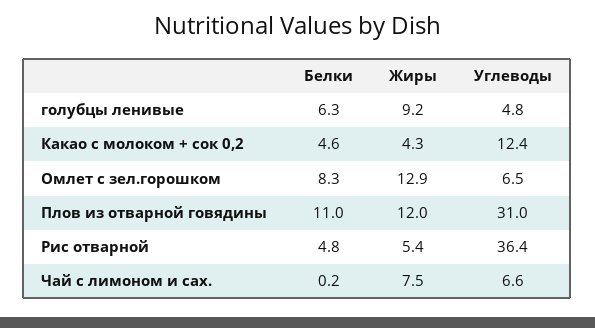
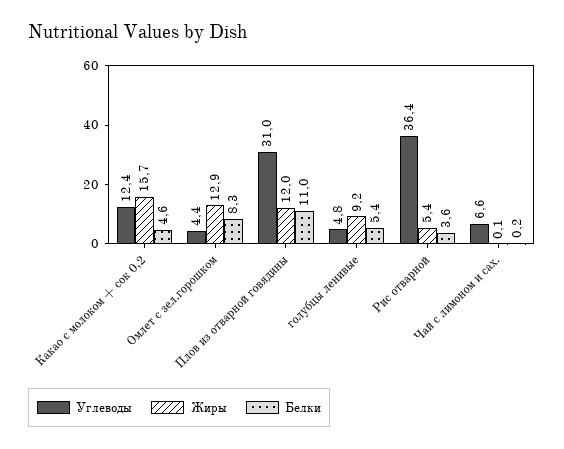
  {
    "Белки": {
-     "голубцы ленивые": 6.3,
+     "голубцы ленивые": 5.4,
      "Какао с молоком + сок 0,2": 4.6,
      "Омлет с зел.горошком": 8.3,
      "Плов из отварной говядины": 11,
-     "Рис отварной": 4.8,
+     "Рис отварной": 3.6,
      "Чай с лимоном и сах.": 0.2
    },
    "Жиры": {
      "голубцы ленивые": 9.2,
-     "Какао с молоком + сок 0,2": 4.3,
+     "Какао с молоком + сок 0,2": 15.7,
      "Омлет с зел.горошком": 12.9,
      "Плов из отварной говядины": 12,
      "Рис отварной": 5.4,
-     "Чай с лимоном и сах.": 7.5
+     "Чай с лимоном и сах.": 0.1
    },
    "Углеводы": {
      "голубцы ленивые": 4.8,
      "Какао с молоком + сок 0,2": 12.4,
-     "Омлет с зел.горошком": 6.5,
+     "Омлет с зел.горошком": 4.4,
      "Плов из отварной говядины": 31,
      "Рис отварной": 36.4,
      "Чай с лимоном и сах.": 6.6
    }
  }

